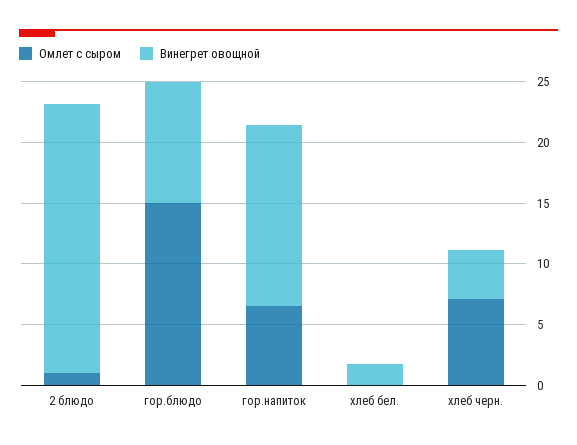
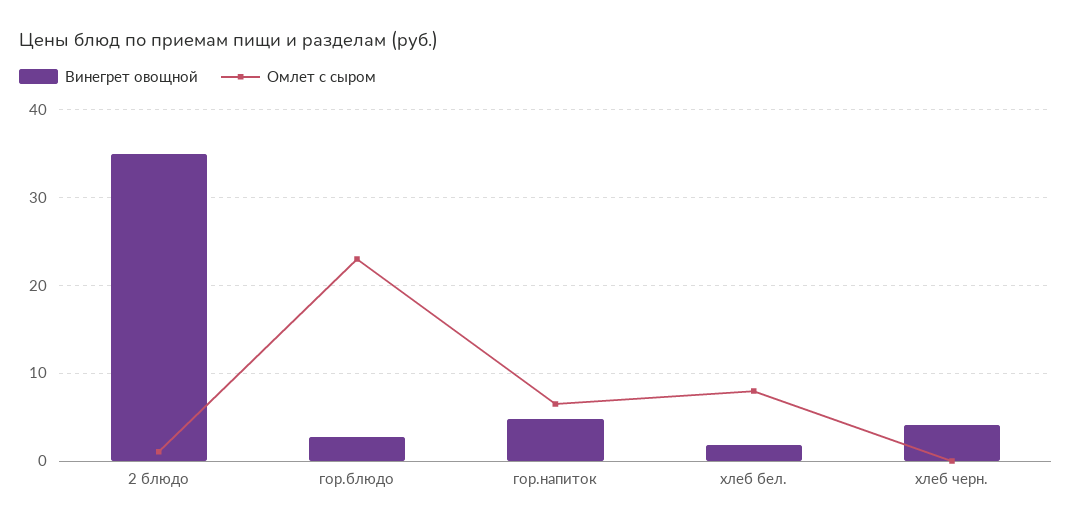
  {
    "Омлет с сыром": {
      "2 блюдо": 1,
-     "гор.блюдо": 15,
+     "гор.блюдо": 23,
      "гор.напиток": 7,
-     "хлеб бел.": 0,
+     "хлеб бел.": 8,
-     "хлеб черн.": 7
+     "хлеб черн.": 0
    },
    "Винегрет овощной": {
-     "2 блюдо": 22,
+     "2 блюдо": 35,
-     "гор.блюдо": 10,
+     "гор.блюдо": 3,
-     "гор.напиток": 15,
+     "гор.напиток": 5,
      "хлеб бел.": 2,
      "хлеб черн.": 4
    }
  }

